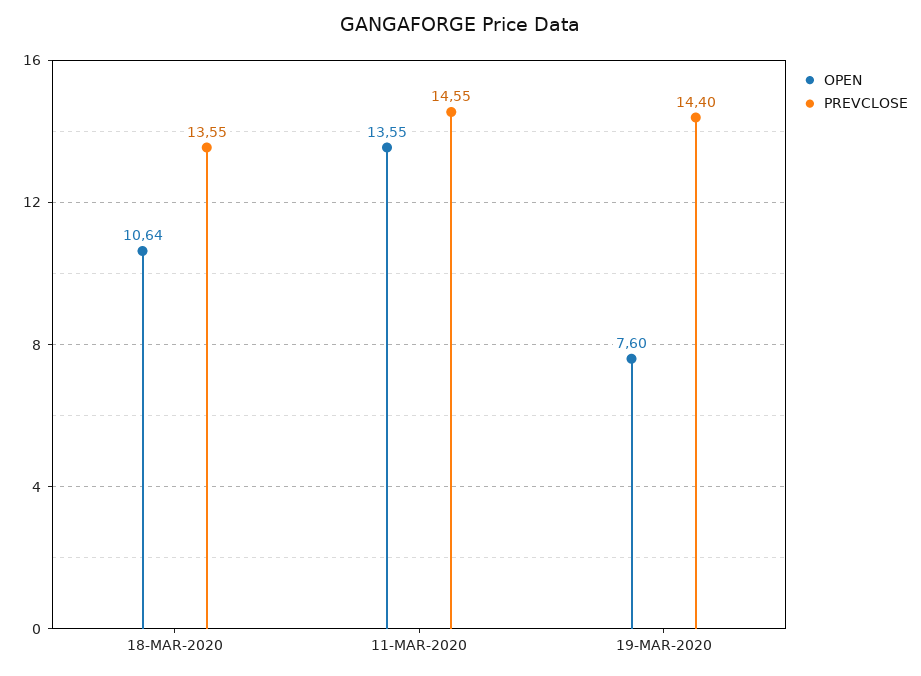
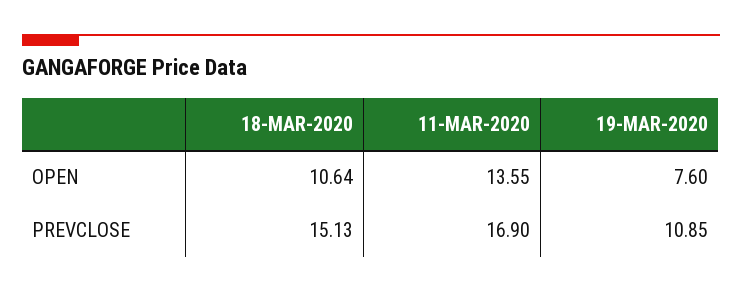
  {
    "OPEN": {
      "18-MAR-2020": 10.64,
      "11-MAR-2020": 13.55,
      "19-MAR-2020": 7.6
    },
    "PREVCLOSE": {
-     "18-MAR-2020": 13.55,
+     "18-MAR-2020": 15.13,
-     "11-MAR-2020": 14.55,
+     "11-MAR-2020": 16.9,
-     "19-MAR-2020": 14.4
+     "19-MAR-2020": 10.85
    }
  }

